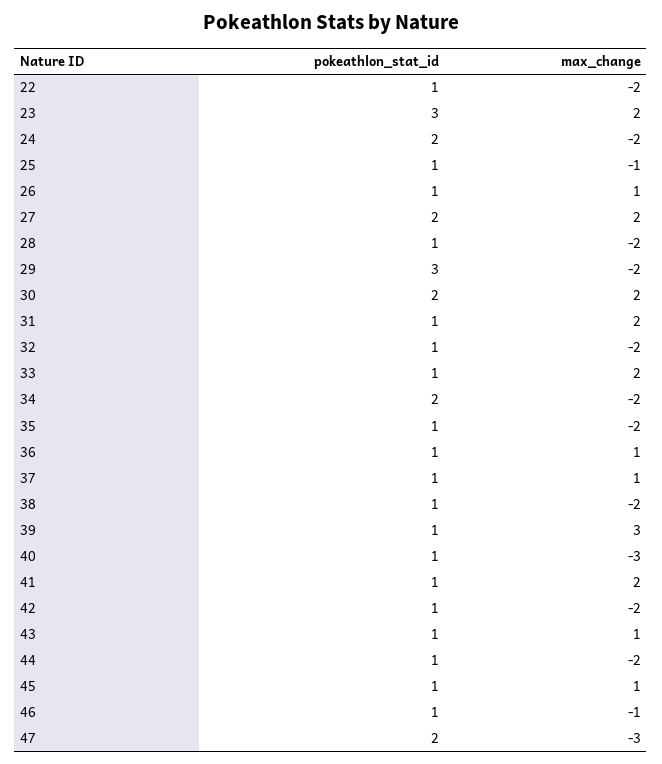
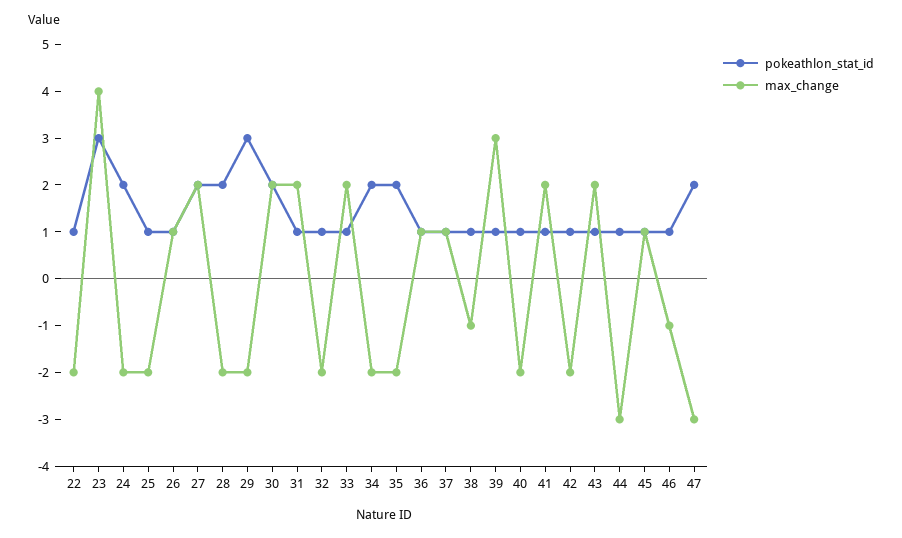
  {
    "pokeathlon_stat_id": {
      "22": 1,
      "23": 3,
      "24": 2,
      "25": 1,
      "26": 1,
      "27": 2,
-     "28": 1,
+     "28": 2,
      "29": 3,
      "30": 2,
      "31": 1,
      "32": 1,
      "33": 1,
      "34": 2,
-     "35": 1,
+     "35": 2,
      "36": 1,
      "37": 1,
      "38": 1,
      "39": 1,
      "40": 1,
      "41": 1,
      "42": 1,
      "43": 1,
      "44": 1,
      "45": 1,
      "46": 1,
      "47": 2
    },
    "max_change": {
      "22": -2,
-     "23": 2,
+     "23": 4,
      "24": -2,
-     "25": -1,
+     "25": -2,
      "26": 1,
      "27": 2,
      "28": -2,
      "29": -2,
      "30": 2,
      "31": 2,
      "32": -2,
      "33": 2,
      "34": -2,
      "35": -2,
      "36": 1,
      "37": 1,
-     "38": -2,
+     "38": -1,
      "39": 3,
-     "40": -3,
+     "40": -2,
      "41": 2,
      "42": -2,
-     "43": 1,
+     "43": 2,
-     "44": -2,
+     "44": -3,
      "45": 1,
      "46": -1,
      "47": -3
    }
  }

